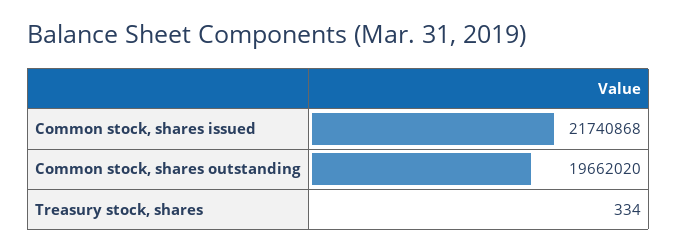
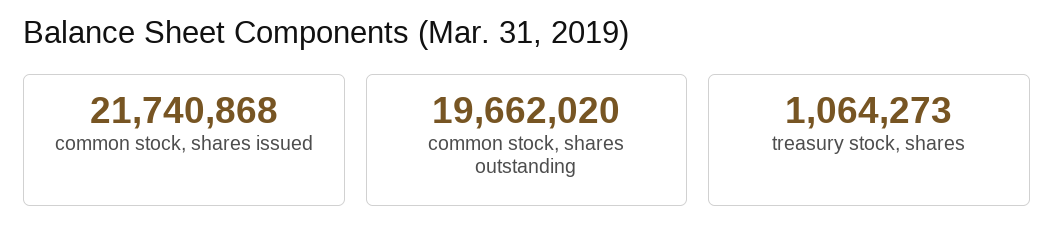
  {
    "Common stock, shares issued": 21740868,
    "Common stock, shares outstanding": 19662020,
-   "Treasury stock, shares": 334
+   "Treasury stock, shares": 1064273
  }

